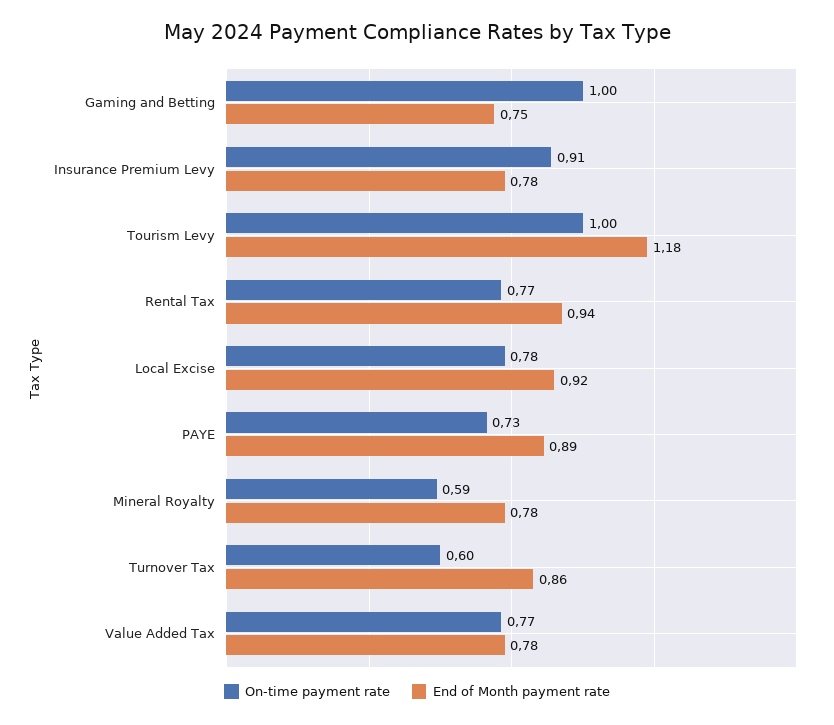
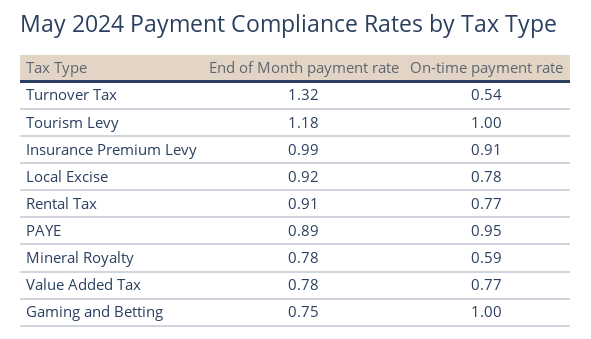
  {
    "On-time payment rate": {
      "Gaming and Betting": 1,
      "Insurance Premium Levy": 0.91,
      "Tourism Levy": 1,
      "Rental Tax": 0.77,
      "Local Excise": 0.78,
-     "PAYE": 0.73,
+     "PAYE": 0.95,
      "Mineral Royalty": 0.59,
-     "Turnover Tax": 0.6,
+     "Turnover Tax": 0.54,
      "Value Added Tax": 0.77
    },
    "End of Month payment rate": {
      "Gaming and Betting": 0.75,
-     "Insurance Premium Levy": 0.78,
+     "Insurance Premium Levy": 0.99,
      "Tourism Levy": 1.18,
-     "Rental Tax": 0.94,
+     "Rental Tax": 0.91,
      "Local Excise": 0.92,
      "PAYE": 0.89,
      "Mineral Royalty": 0.78,
-     "Turnover Tax": 0.86,
+     "Turnover Tax": 1.32,
      "Value Added Tax": 0.78
    }
  }

